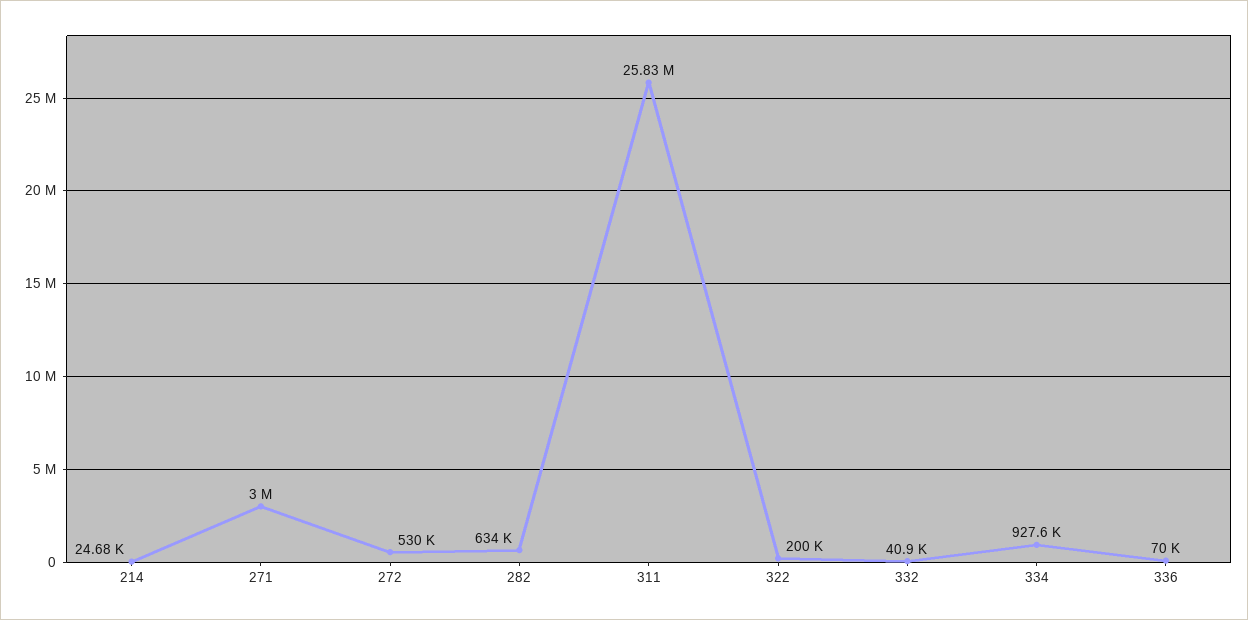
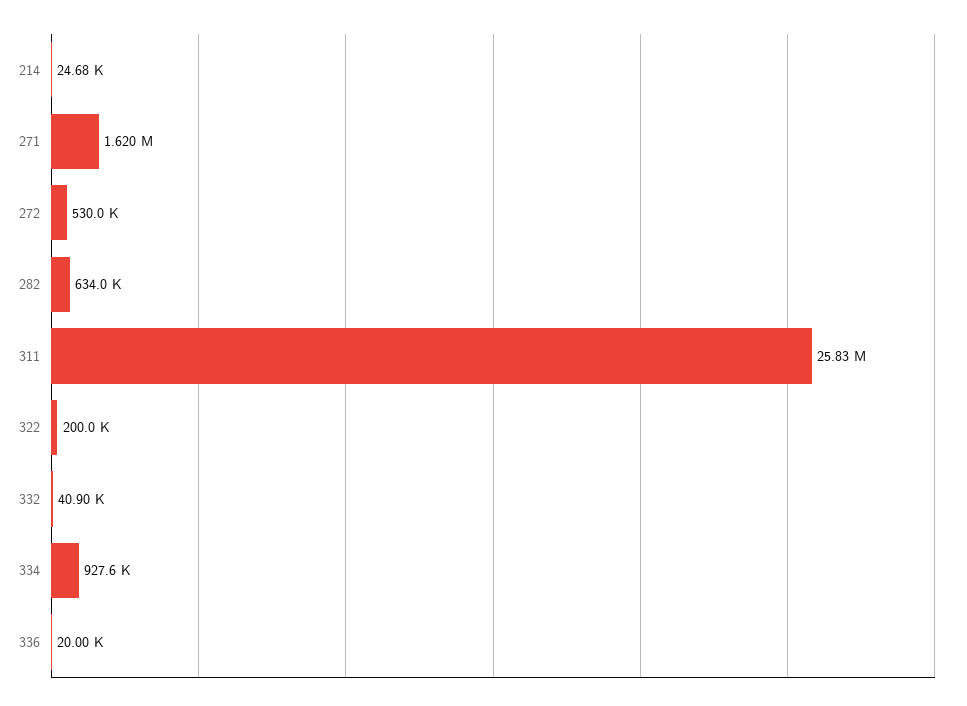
  {
    "214": 24680,
-   "271": 3000000,
+   "271": 1620000,
    "272": 530000,
    "282": 634000,
    "311": 25830000,
    "322": 200000,
    "332": 40900,
    "334": 927600,
-   "336": 70000
+   "336": 20000
  }

